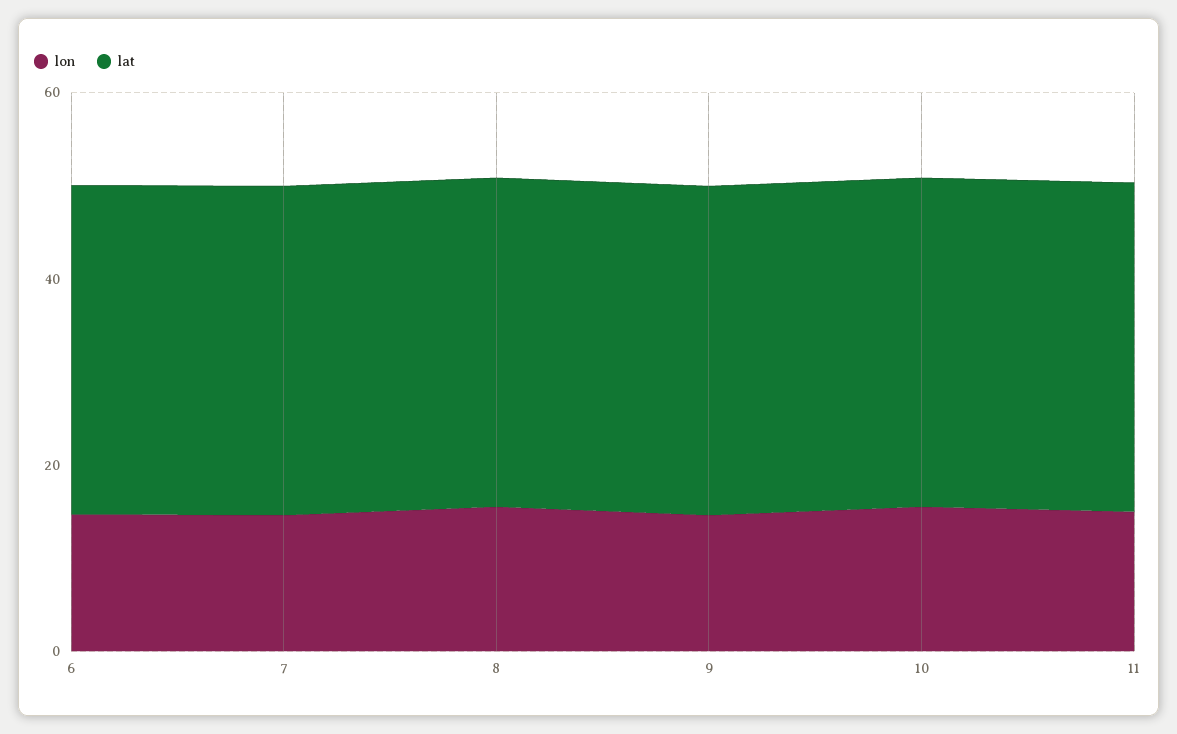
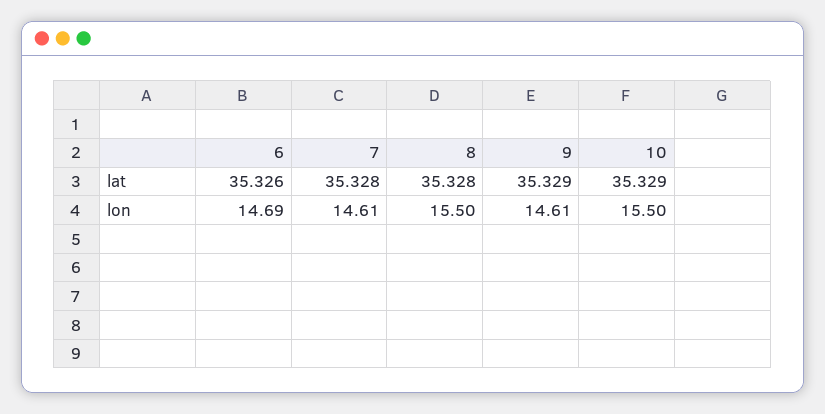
  {
    "lon": {
      "6": 14.69,
      "7": 14.61,
      "8": 15.5,
      "9": 14.61,
-     "10": 15.5,
+     "10": 15.5
-     "11": 15
    },
    "lat": {
      "6": 35.326,
      "7": 35.328,
      "8": 35.328,
      "9": 35.329,
-     "10": 35.329,
+     "10": 35.329
-     "11": 35
    }
  }

